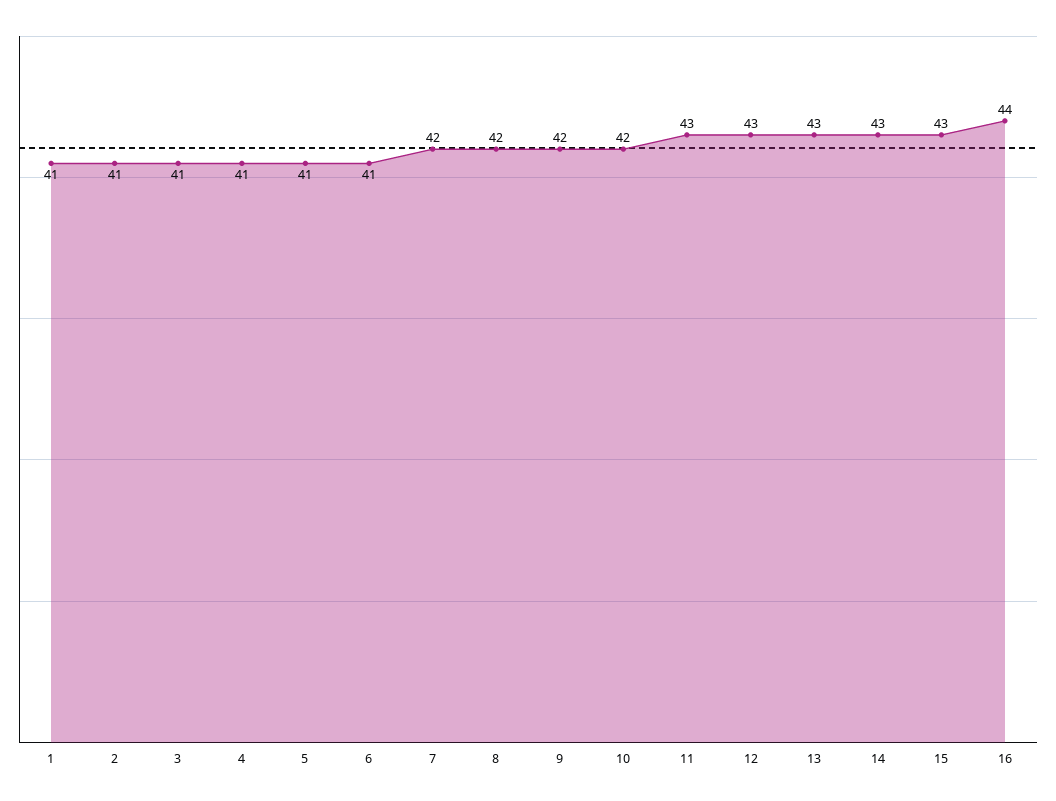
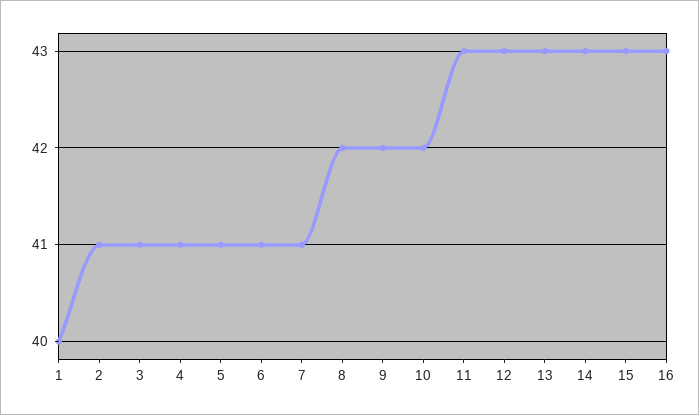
  {
-   "1": 41,
+   "1": 40,
    "2": 41,
    "3": 41,
    "4": 41,
    "5": 41,
    "6": 41,
-   "7": 42,
+   "7": 41,
    "8": 42,
    "9": 42,
    "10": 42,
    "11": 43,
    "12": 43,
    "13": 43,
    "14": 43,
    "15": 43,
-   "16": 44
+   "16": 43
  }

